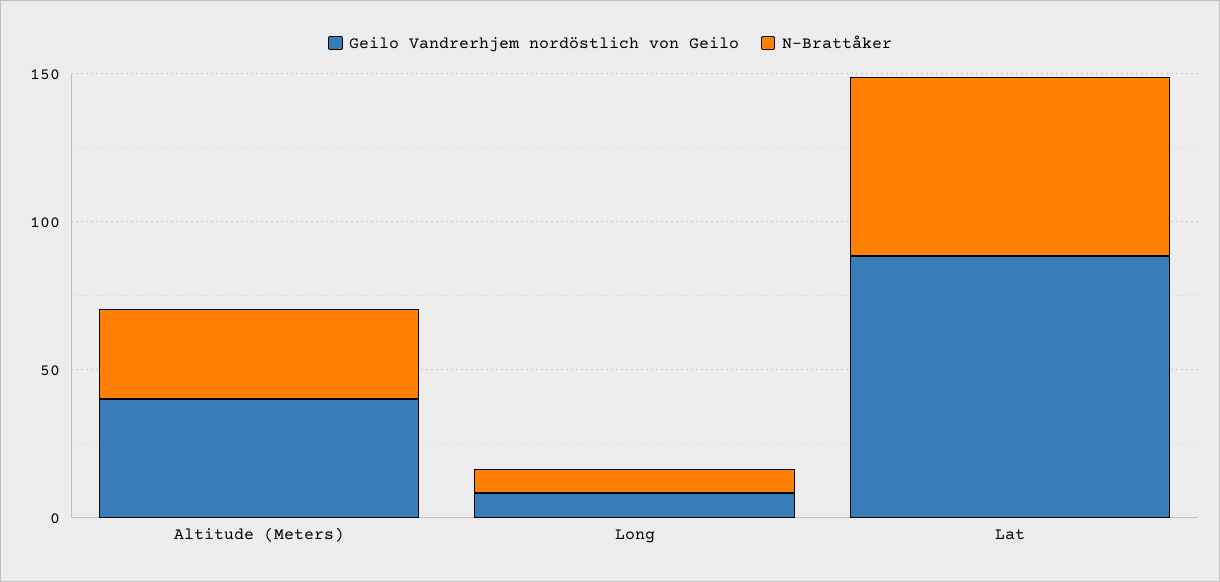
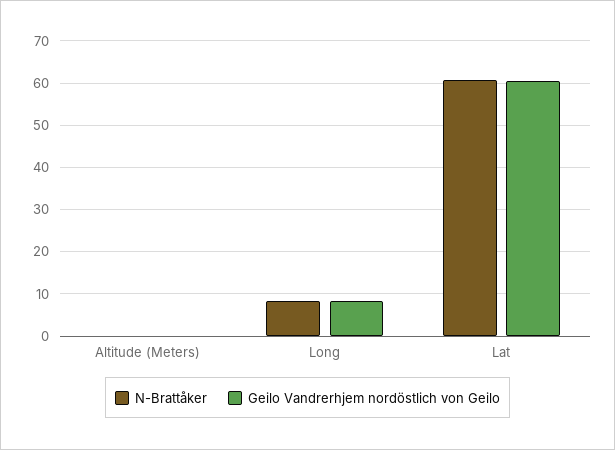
  {
    "Geilo Vandrerhjem nordöstlich von Geilo": {
-     "Altitude (Meters)": 40,
+     "Altitude (Meters)": 0,
      "Long": 8,
-     "Lat": 90
+     "Lat": 60
    },
    "N-Brattåker": {
-     "Altitude (Meters)": 30,
+     "Altitude (Meters)": 0,
      "Long": 8,
      "Lat": 60
    }
  }

